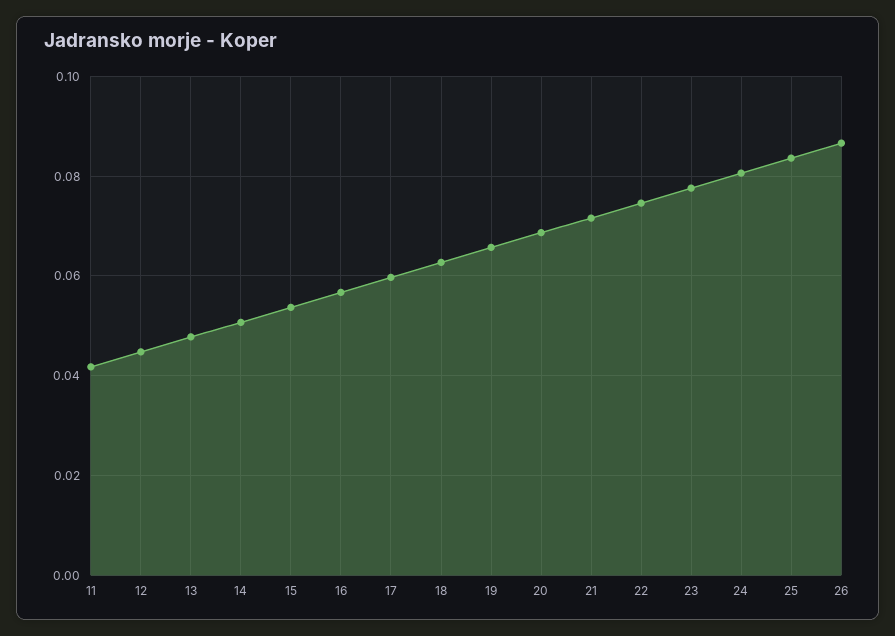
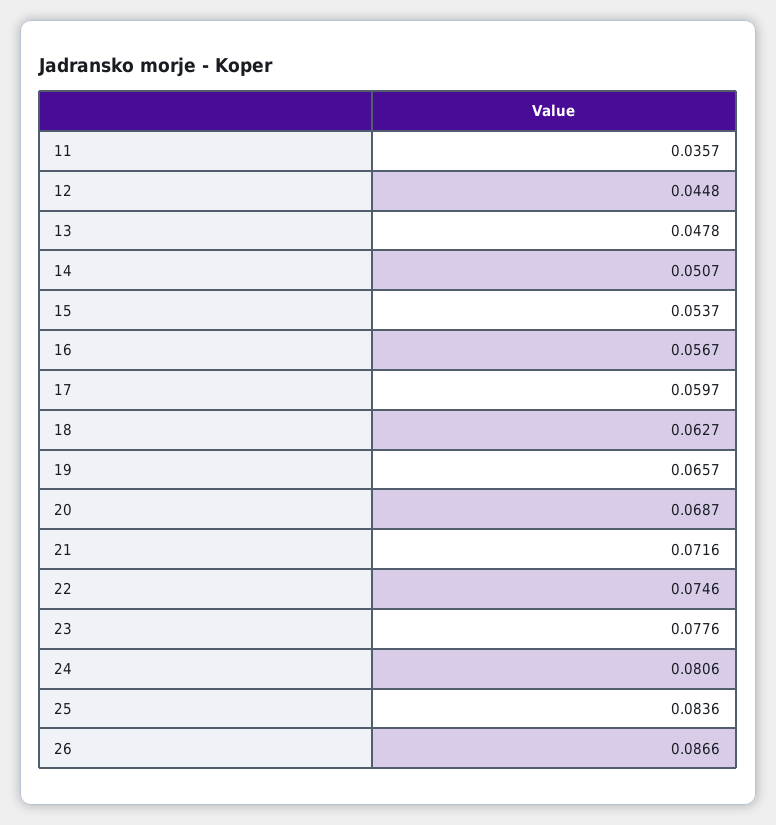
  {
-   "11": 0.042,
+   "11": 0.0357,
    "12": 0.0448,
    "13": 0.0478,
    "14": 0.0507,
    "15": 0.0537,
    "16": 0.0567,
    "17": 0.0597,
    "18": 0.0627,
    "19": 0.0657,
    "20": 0.0687,
    "21": 0.0716,
    "22": 0.0746,
    "23": 0.0776,
    "24": 0.0806,
    "25": 0.0836,
    "26": 0.0866
  }

